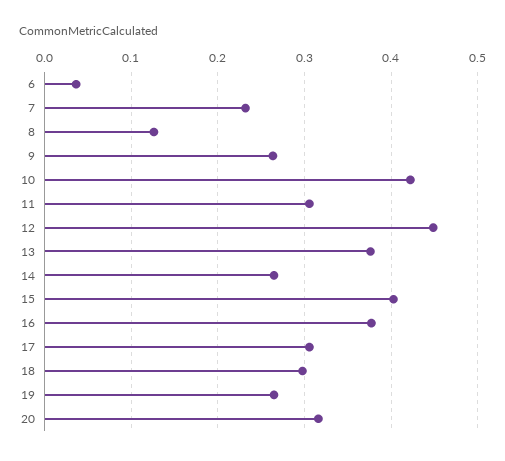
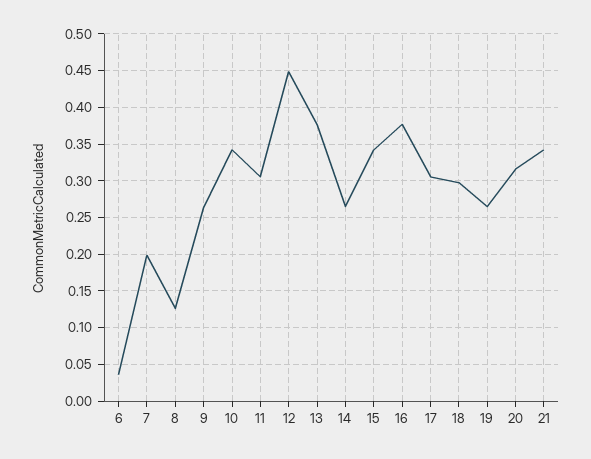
  {
    "6": 0.04,
-   "7": 0.23,
+   "7": 0.2,
    "8": 0.13,
    "9": 0.26,
-   "10": 0.42,
+   "10": 0.34,
    "11": 0.31,
    "12": 0.45,
    "13": 0.38,
    "14": 0.26,
-   "15": 0.4,
+   "15": 0.34,
    "16": 0.38,
    "17": 0.31,
    "18": 0.3,
    "19": 0.26,
-   "20": 0.32
+   "20": 0.32,
+   "21": 0.34
  }

